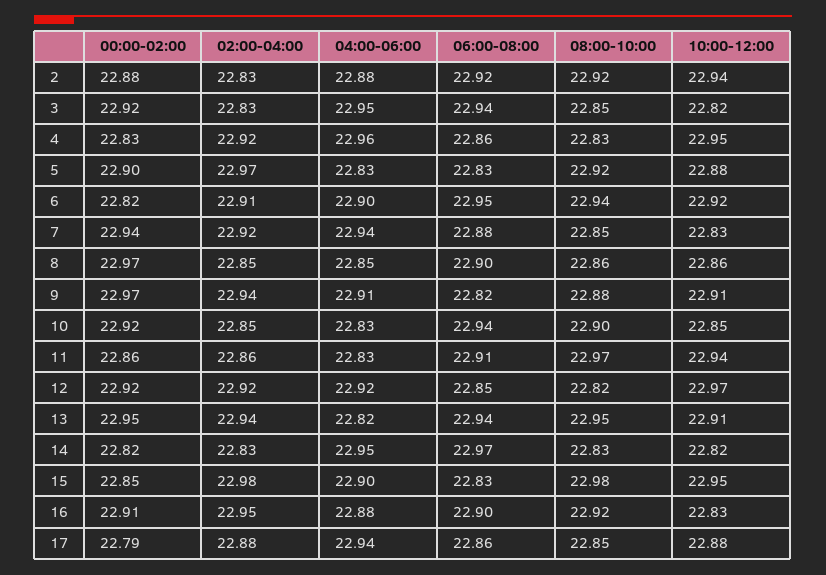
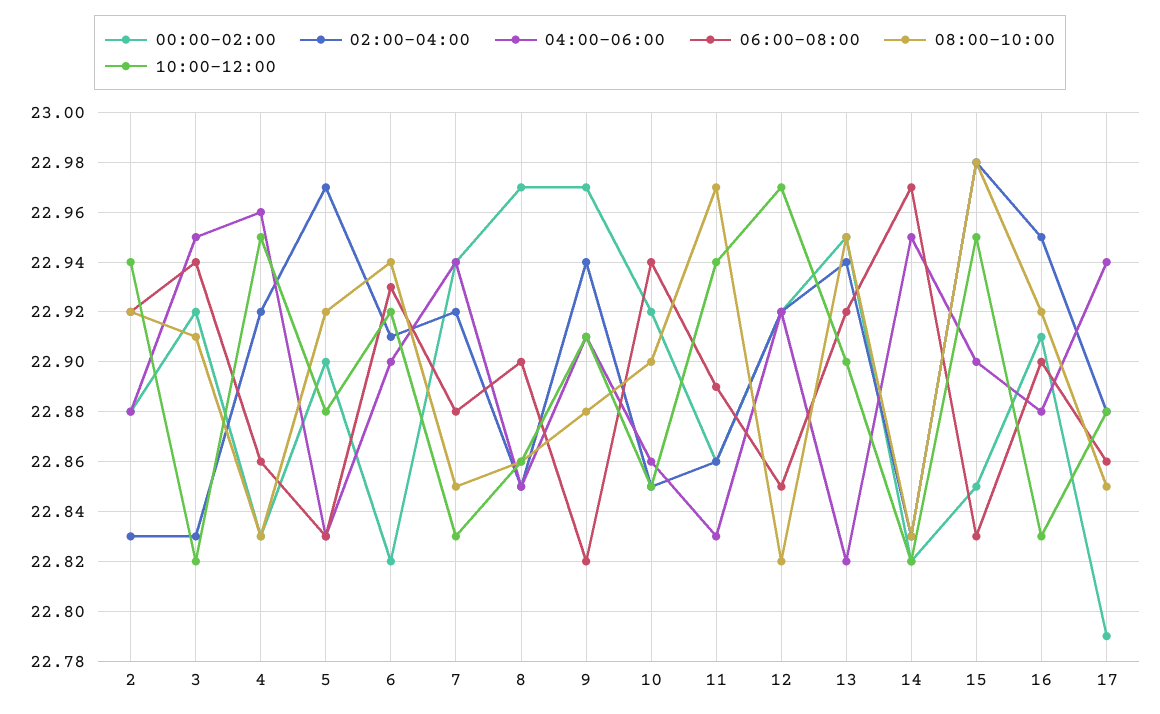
  {
    "00:00-02:00": {
      "2": 22.88,
      "3": 22.92,
      "4": 22.83,
      "5": 22.9,
      "6": 22.82,
      "7": 22.94,
      "8": 22.97,
      "9": 22.97,
      "10": 22.92,
      "11": 22.86,
      "12": 22.92,
      "13": 22.95,
      "14": 22.82,
      "15": 22.85,
      "16": 22.91,
      "17": 22.79
    },
    "02:00-04:00": {
      "2": 22.83,
      "3": 22.83,
      "4": 22.92,
      "5": 22.97,
      "6": 22.91,
      "7": 22.92,
      "8": 22.85,
      "9": 22.94,
      "10": 22.85,
      "11": 22.86,
      "12": 22.92,
      "13": 22.94,
      "14": 22.83,
      "15": 22.98,
      "16": 22.95,
      "17": 22.88
    },
    "04:00-06:00": {
      "2": 22.88,
      "3": 22.95,
      "4": 22.96,
      "5": 22.83,
      "6": 22.9,
      "7": 22.94,
      "8": 22.85,
      "9": 22.91,
-     "10": 22.83,
+     "10": 22.86,
      "11": 22.83,
      "12": 22.92,
      "13": 22.82,
      "14": 22.95,
      "15": 22.9,
      "16": 22.88,
      "17": 22.94
    },
    "06:00-08:00": {
      "2": 22.92,
      "3": 22.94,
      "4": 22.86,
      "5": 22.83,
-     "6": 22.95,
+     "6": 22.93,
      "7": 22.88,
      "8": 22.9,
      "9": 22.82,
      "10": 22.94,
-     "11": 22.91,
+     "11": 22.89,
      "12": 22.85,
-     "13": 22.94,
+     "13": 22.92,
      "14": 22.97,
      "15": 22.83,
      "16": 22.9,
      "17": 22.86
    },
    "08:00-10:00": {
      "2": 22.92,
-     "3": 22.85,
+     "3": 22.91,
      "4": 22.83,
      "5": 22.92,
      "6": 22.94,
      "7": 22.85,
      "8": 22.86,
      "9": 22.88,
      "10": 22.9,
      "11": 22.97,
      "12": 22.82,
      "13": 22.95,
      "14": 22.83,
      "15": 22.98,
      "16": 22.92,
      "17": 22.85
    },
    "10:00-12:00": {
      "2": 22.94,
      "3": 22.82,
      "4": 22.95,
      "5": 22.88,
      "6": 22.92,
      "7": 22.83,
      "8": 22.86,
      "9": 22.91,
      "10": 22.85,
      "11": 22.94,
      "12": 22.97,
-     "13": 22.91,
+     "13": 22.9,
      "14": 22.82,
      "15": 22.95,
      "16": 22.83,
      "17": 22.88
    }
  }

